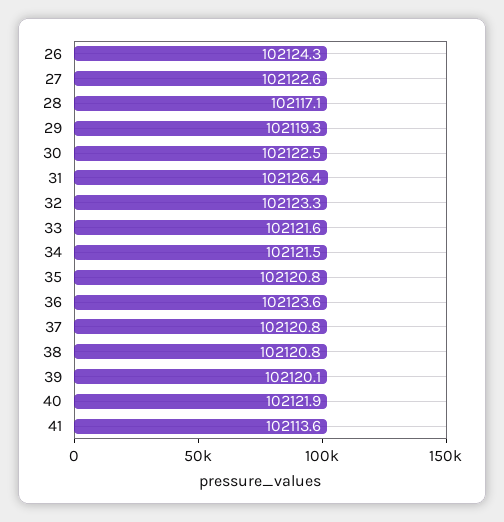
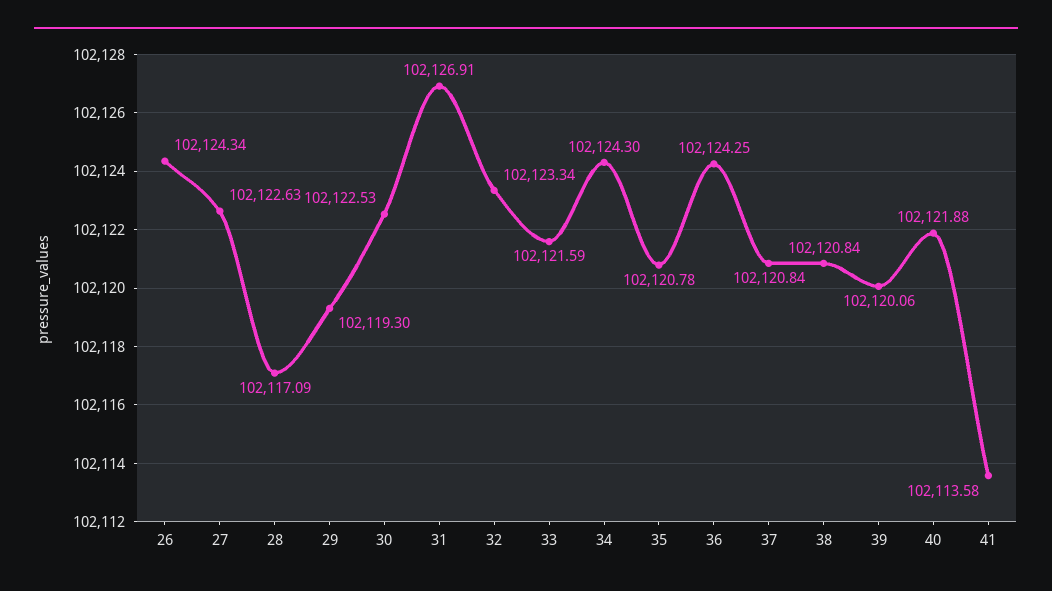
  {
    "26": 102124.34,
    "27": 102122.63,
    "28": 102117.09,
    "29": 102119.3,
    "30": 102122.53,
-   "31": 102126.4,
+   "31": 102126.91,
    "32": 102123.34,
    "33": 102121.59,
-   "34": 102121.5,
+   "34": 102124.3,
    "35": 102120.78,
-   "36": 102123.6,
+   "36": 102124.25,
    "37": 102120.84,
    "38": 102120.84,
    "39": 102120.06,
    "40": 102121.88,
    "41": 102113.58
  }

